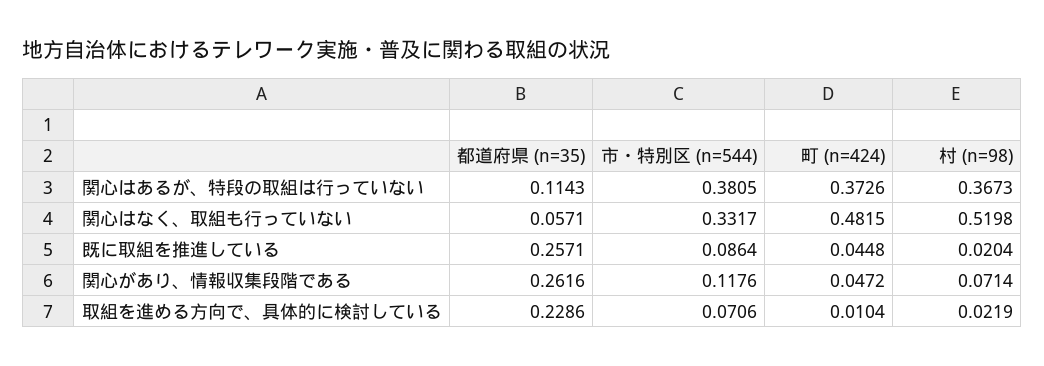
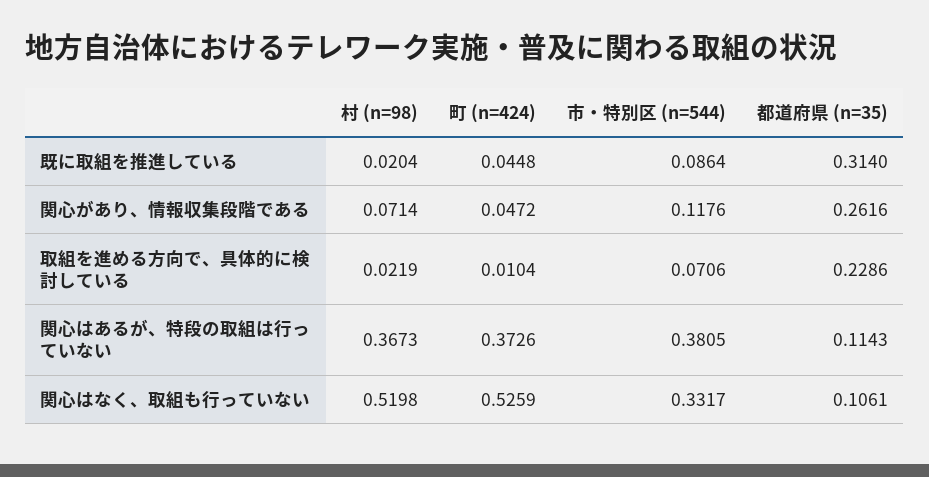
  {
    "都道府県 (n=35)": {
      "関心はあるが、特段の取組は行っていない": 0.1143,
-     "関心はなく、取組も行っていない": 0.0571,
+     "関心はなく、取組も行っていない": 0.1061,
-     "既に取組を推進している": 0.2571,
+     "既に取組を推進している": 0.314,
      "関心があり、情報収集段階である": 0.2616,
      "取組を進める方向で、具体的に検討している": 0.2286
    },
    "市・特別区 (n=544)": {
      "関心はあるが、特段の取組は行っていない": 0.3805,
      "関心はなく、取組も行っていない": 0.3317,
      "既に取組を推進している": 0.0864,
      "関心があり、情報収集段階である": 0.1176,
      "取組を進める方向で、具体的に検討している": 0.0706
    },
    "町 (n=424)": {
      "関心はあるが、特段の取組は行っていない": 0.3726,
-     "関心はなく、取組も行っていない": 0.4815,
+     "関心はなく、取組も行っていない": 0.5259,
      "既に取組を推進している": 0.0448,
      "関心があり、情報収集段階である": 0.0472,
      "取組を進める方向で、具体的に検討している": 0.0104
    },
    "村 (n=98)": {
      "関心はあるが、特段の取組は行っていない": 0.3673,
      "関心はなく、取組も行っていない": 0.5198,
      "既に取組を推進している": 0.0204,
      "関心があり、情報収集段階である": 0.0714,
      "取組を進める方向で、具体的に検討している": 0.0219
    }
  }

